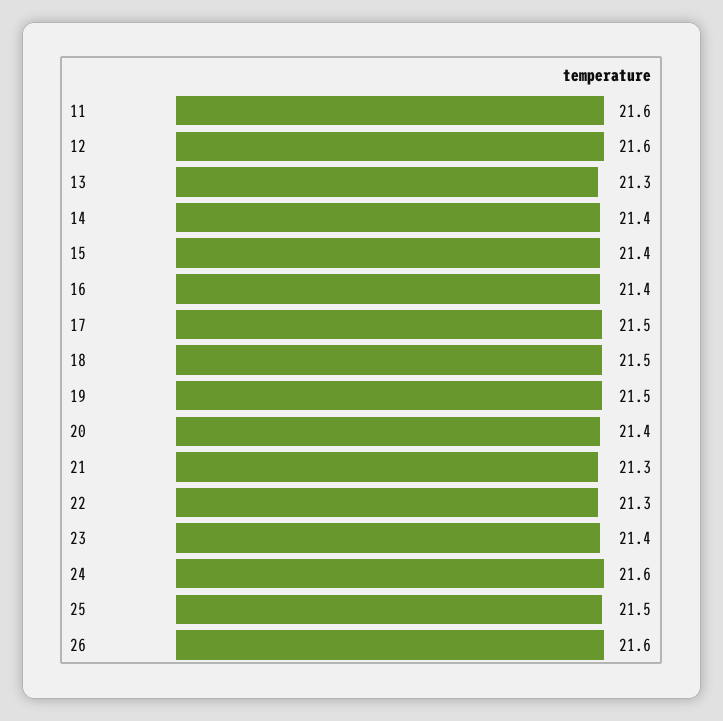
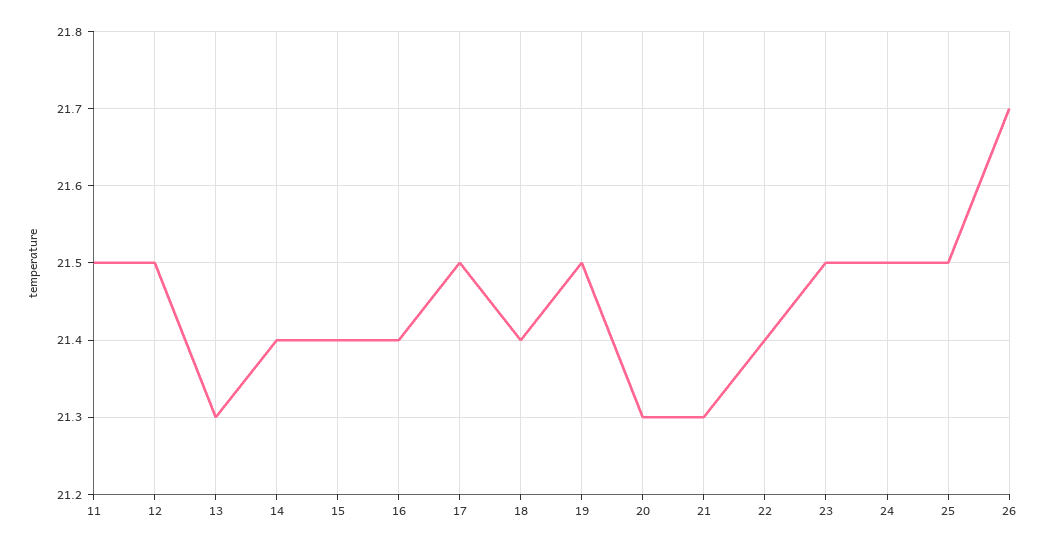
  {
-   "11": 21.6,
+   "11": 21.5,
-   "12": 21.6,
+   "12": 21.5,
    "13": 21.3,
    "14": 21.4,
    "15": 21.4,
    "16": 21.4,
    "17": 21.5,
-   "18": 21.5,
+   "18": 21.4,
    "19": 21.5,
-   "20": 21.4,
+   "20": 21.3,
    "21": 21.3,
-   "22": 21.3,
+   "22": 21.4,
-   "23": 21.4,
+   "23": 21.5,
-   "24": 21.6,
+   "24": 21.5,
    "25": 21.5,
-   "26": 21.6
+   "26": 21.7
  }

